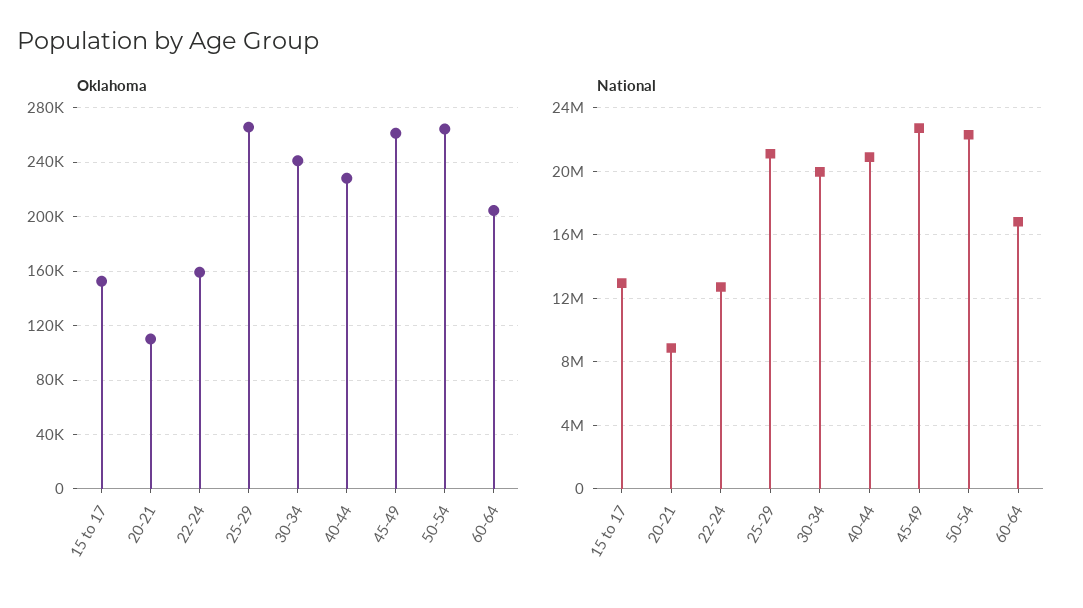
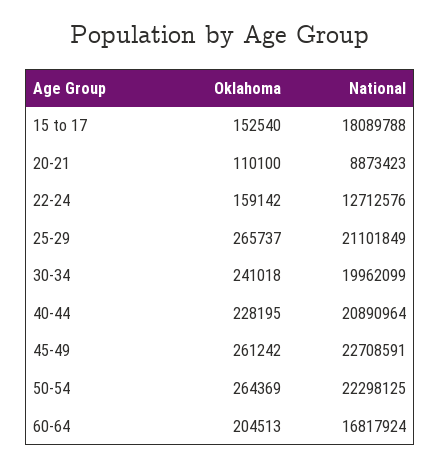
  {
    "Oklahoma": {
      "15 to 17": 152540,
      "20-21": 110100,
      "22-24": 159142,
      "25-29": 265737,
      "30-34": 241018,
      "40-44": 228195,
      "45-49": 261242,
      "50-54": 264369,
      "60-64": 204513
    },
    "National": {
-     "15 to 17": 13000000,
+     "15 to 17": 18089788,
      "20-21": 8873423,
      "22-24": 12712576,
      "25-29": 21101849,
      "30-34": 19962099,
      "40-44": 20890964,
      "45-49": 22708591,
      "50-54": 22298125,
      "60-64": 16817924
    }
  }

